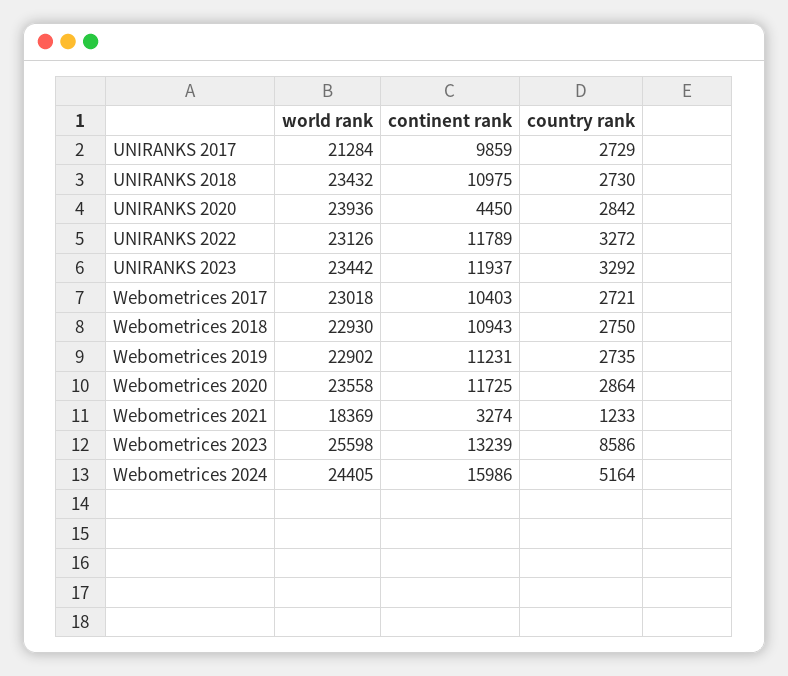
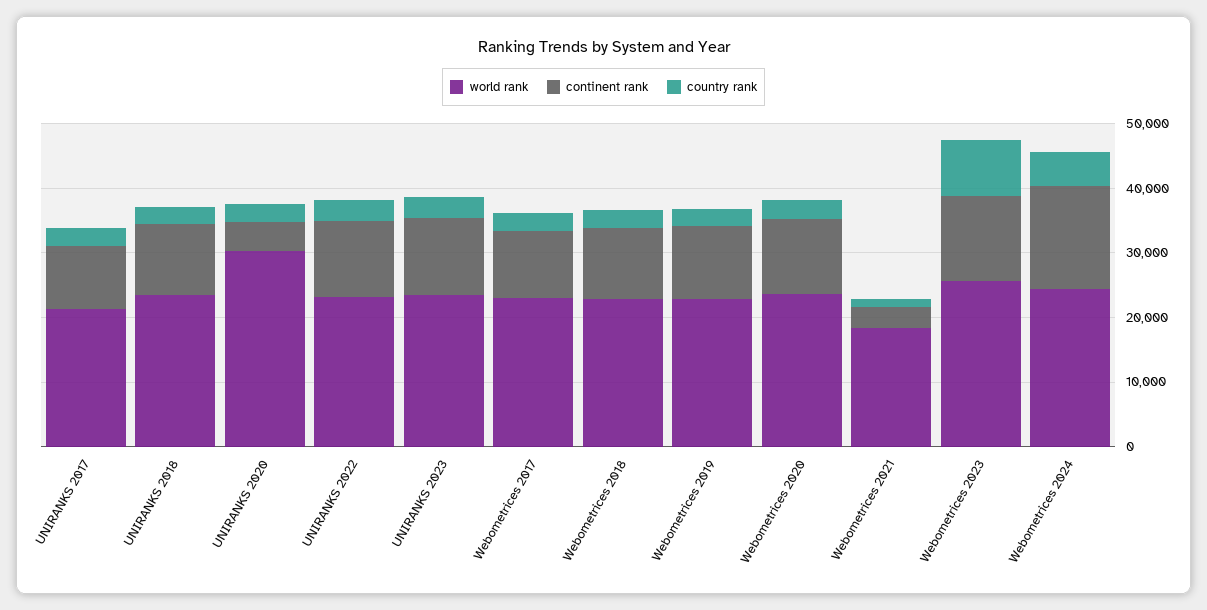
  {
    "world rank": {
      "UNIRANKS 2017": 21284,
      "UNIRANKS 2018": 23432,
-     "UNIRANKS 2020": 23936,
+     "UNIRANKS 2020": 30000,
      "UNIRANKS 2022": 23126,
      "UNIRANKS 2023": 23442,
      "Webometrices 2017": 23018,
      "Webometrices 2018": 22930,
      "Webometrices 2019": 22902,
      "Webometrices 2020": 23558,
      "Webometrices 2021": 18369,
      "Webometrices 2023": 25598,
      "Webometrices 2024": 24405
    },
    "continent rank": {
      "UNIRANKS 2017": 9859,
      "UNIRANKS 2018": 10975,
      "UNIRANKS 2020": 4450,
      "UNIRANKS 2022": 11789,
      "UNIRANKS 2023": 11937,
      "Webometrices 2017": 10403,
      "Webometrices 2018": 10943,
      "Webometrices 2019": 11231,
      "Webometrices 2020": 11725,
      "Webometrices 2021": 3274,
      "Webometrices 2023": 13239,
      "Webometrices 2024": 15986
    },
    "country rank": {
      "UNIRANKS 2017": 2729,
      "UNIRANKS 2018": 2730,
      "UNIRANKS 2020": 2842,
      "UNIRANKS 2022": 3272,
      "UNIRANKS 2023": 3292,
      "Webometrices 2017": 2721,
      "Webometrices 2018": 2750,
      "Webometrices 2019": 2735,
      "Webometrices 2020": 2864,
      "Webometrices 2021": 1233,
      "Webometrices 2023": 8586,
      "Webometrices 2024": 5164
    }
  }

